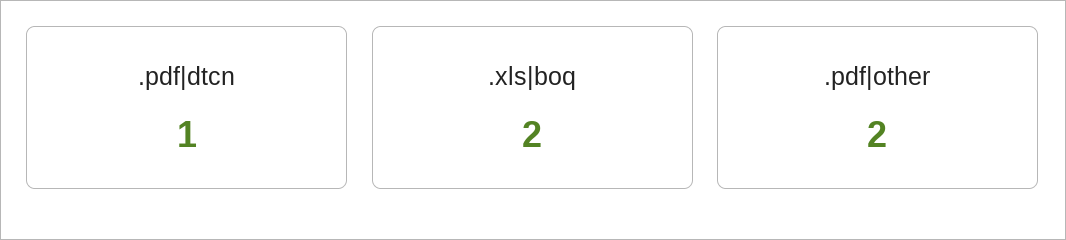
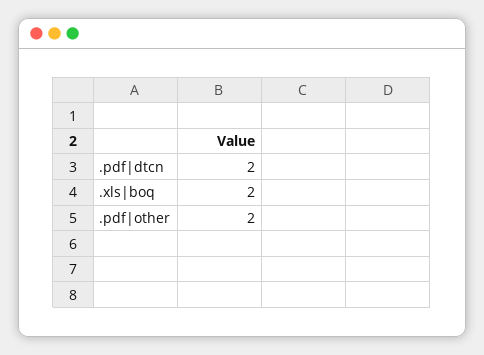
  {
-   ".pdf|dtcn": 1,
+   ".pdf|dtcn": 2,
    ".xls|boq": 2,
    ".pdf|other": 2
  }

